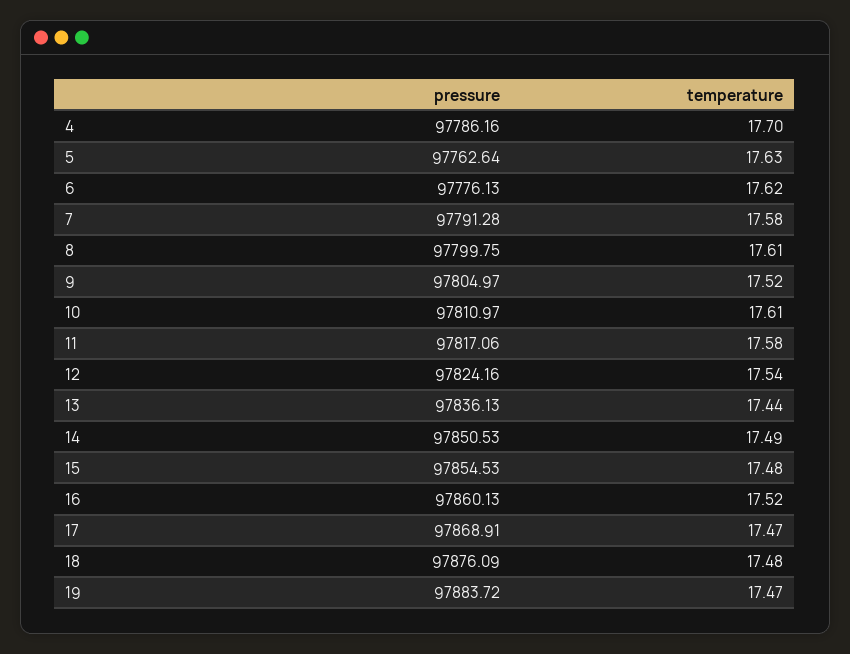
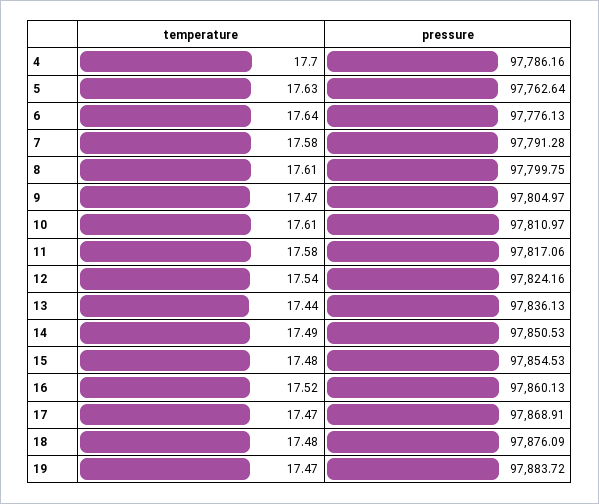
  {
    "pressure": {
      "4": 97786.16,
      "5": 97762.64,
      "6": 97776.13,
      "7": 97791.28,
      "8": 97799.75,
      "9": 97804.97,
      "10": 97810.97,
      "11": 97817.06,
      "12": 97824.16,
      "13": 97836.13,
      "14": 97850.53,
      "15": 97854.53,
      "16": 97860.13,
      "17": 97868.91,
      "18": 97876.09,
      "19": 97883.72
    },
    "temperature": {
      "4": 17.7,
      "5": 17.63,
-     "6": 17.62,
+     "6": 17.64,
      "7": 17.58,
      "8": 17.61,
-     "9": 17.52,
+     "9": 17.47,
      "10": 17.61,
      "11": 17.58,
      "12": 17.54,
      "13": 17.44,
      "14": 17.49,
      "15": 17.48,
      "16": 17.52,
      "17": 17.47,
      "18": 17.48,
      "19": 17.47
    }
  }

